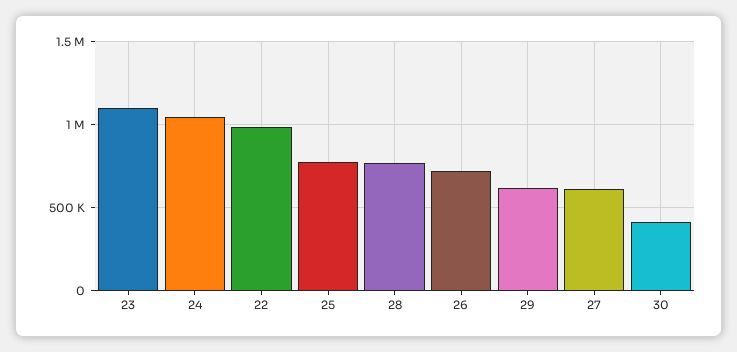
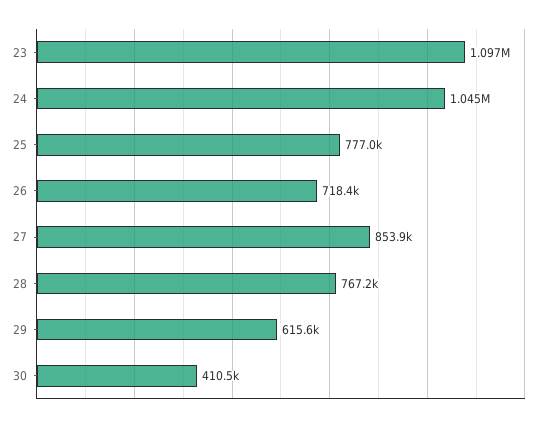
  {
    "23": 1097000,
    "24": 1045000,
-   "22": 1000000,
    "25": 777000,
    "28": 767200,
    "26": 718400,
    "29": 615600,
-   "27": 600000,
+   "27": 853900,
    "30": 410500
  }

